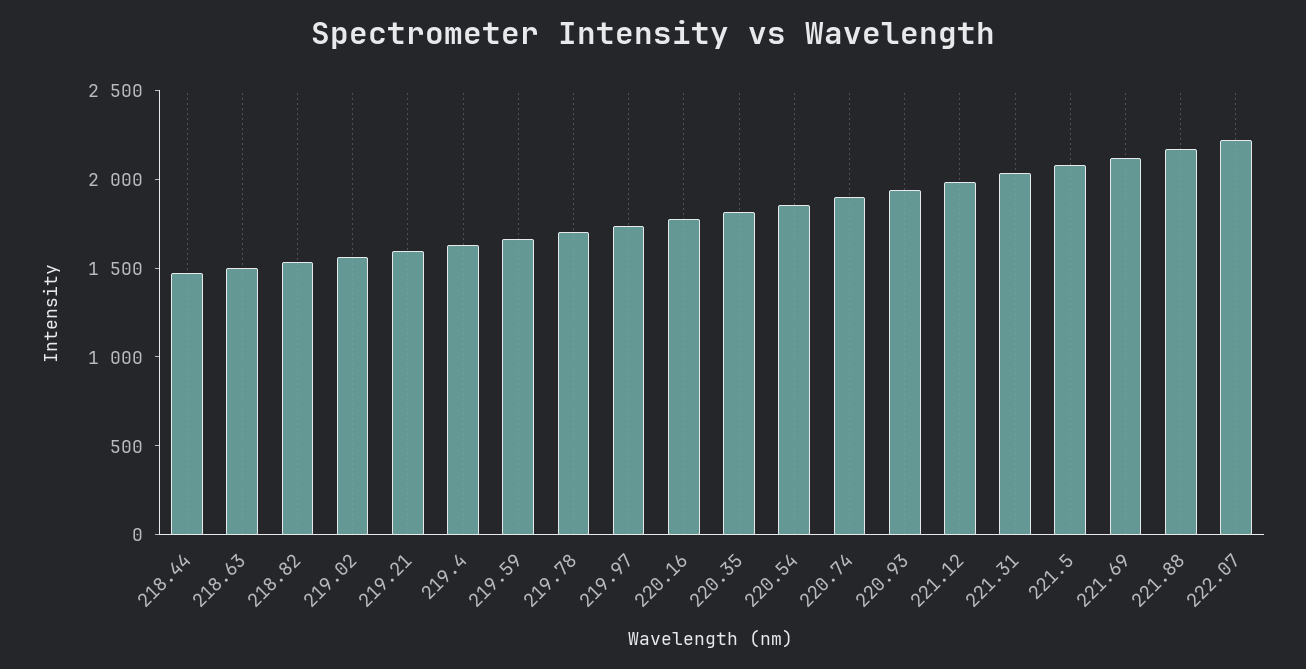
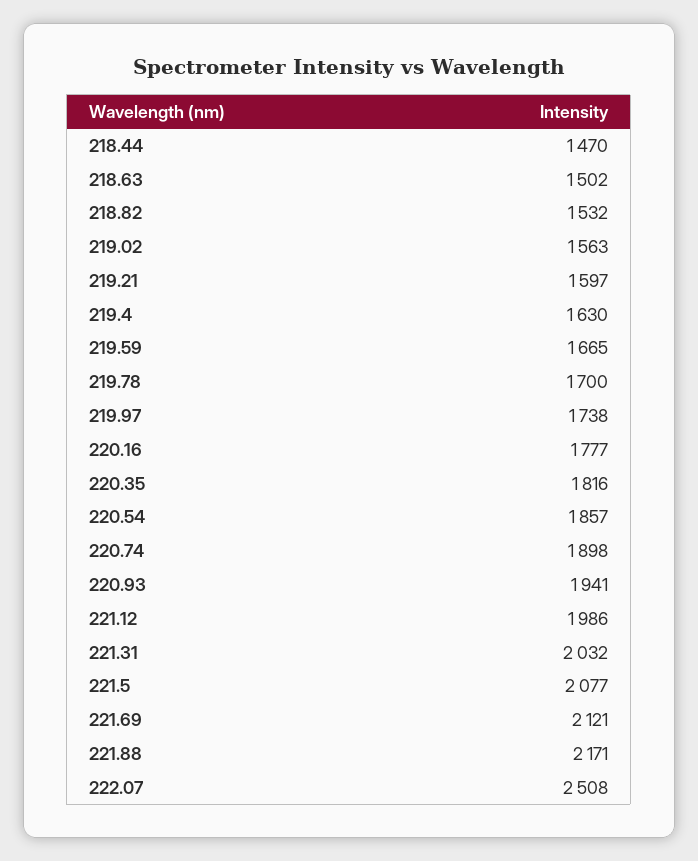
  {
    "218.44": 1470,
    "218.63": 1502,
    "218.82": 1532,
    "219.02": 1563,
    "219.21": 1597,
    "219.4": 1630,
    "219.59": 1665,
    "219.78": 1700,
    "219.97": 1738,
    "220.16": 1777,
    "220.35": 1816,
    "220.54": 1857,
    "220.74": 1898,
    "220.93": 1941,
    "221.12": 1986,
    "221.31": 2032,
    "221.5": 2077,
    "221.69": 2121,
    "221.88": 2171,
-   "222.07": 2200
+   "222.07": 2508
  }

